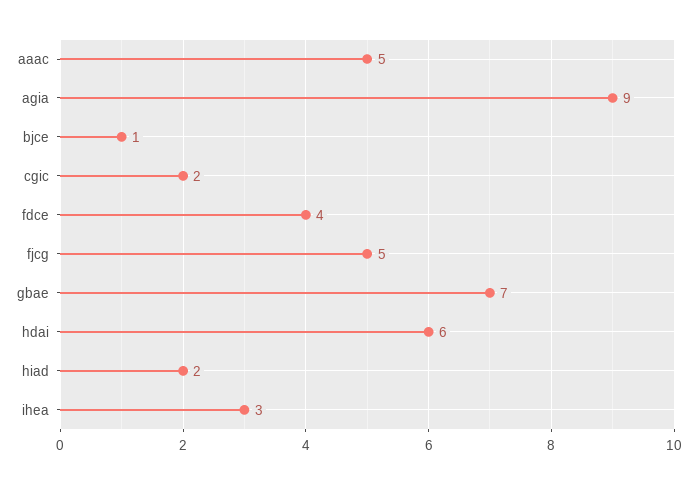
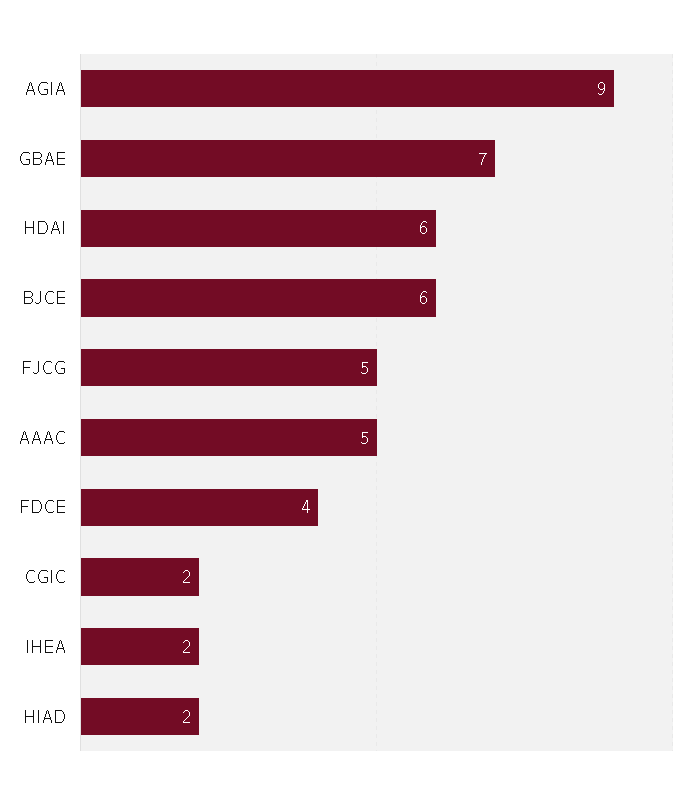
  {
    "aaac": 5,
    "agia": 9,
-   "bjce": 1,
+   "bjce": 6,
    "cgic": 2,
    "fdce": 4,
    "fjcg": 5,
    "gbae": 7,
    "hdai": 6,
    "hiad": 2,
-   "ihea": 3
+   "ihea": 2
  }

